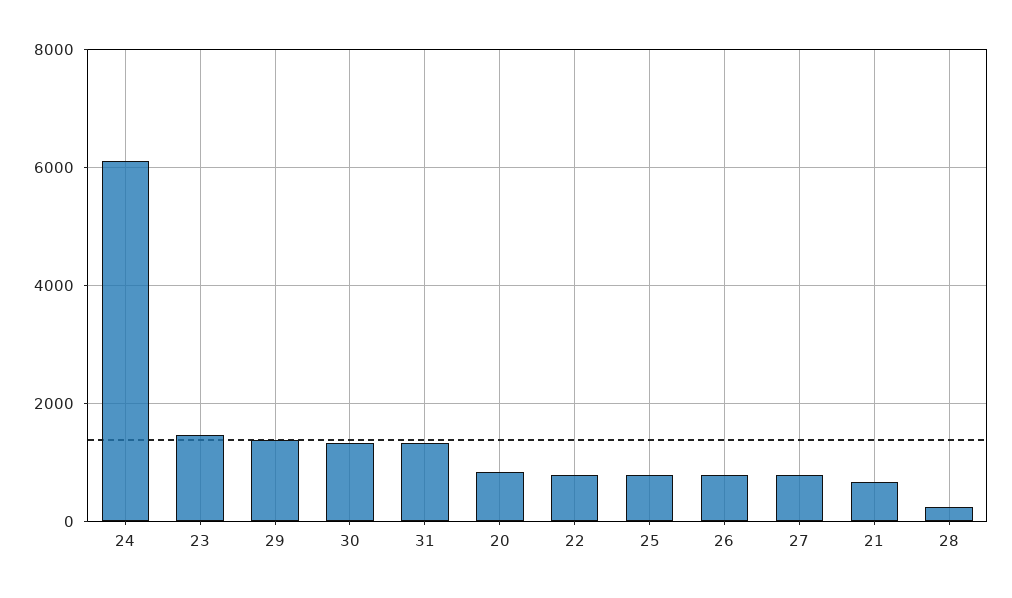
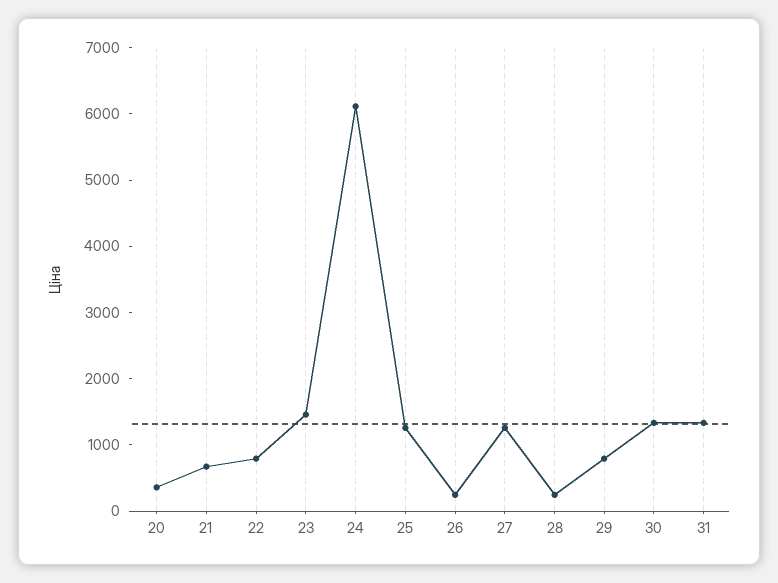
  {
    "24": 6200,
    "23": 1400,
-   "29": 1400,
+   "29": 800,
    "30": 1400,
    "31": 1400,
-   "20": 800,
+   "20": 400,
    "22": 800,
-   "25": 800,
+   "25": 1200,
-   "26": 800,
+   "26": 200,
-   "27": 800,
+   "27": 1200,
    "21": 600,
    "28": 200
  }

